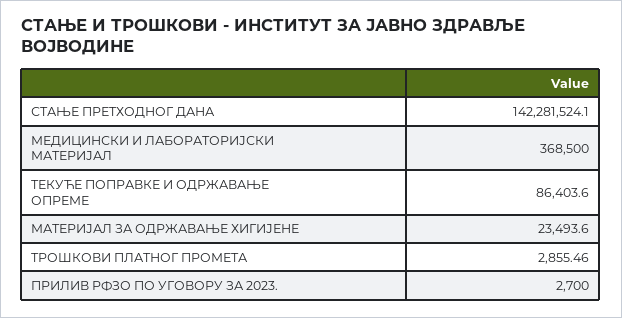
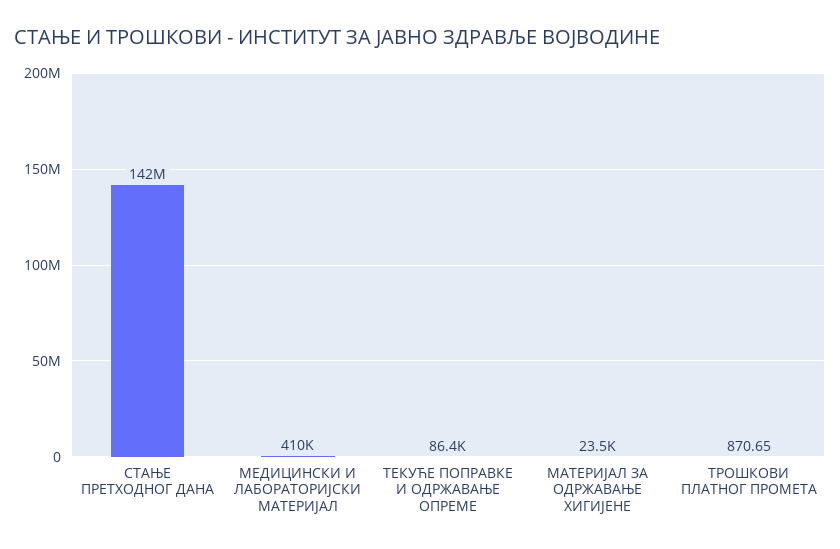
  {
    "СТАЊЕ ПРЕТХОДНОГ ДАНА": 142281524.1,
-   "МЕДИЦИНСКИ И ЛАБОРАТОРИЈСКИ МАТЕРИЈАЛ": 368500,
+   "МЕДИЦИНСКИ И ЛАБОРАТОРИЈСКИ МАТЕРИЈАЛ": 410000,
    "ТЕКУЋЕ ПОПРАВКЕ И ОДРЖАВАЊЕ ОПРЕМЕ": 86403.6,
    "МАТЕРИЈАЛ ЗА ОДРЖАВАЊЕ ХИГИЈЕНЕ": 23493.6,
-   "ТРОШКОВИ ПЛАТНОГ ПРОМЕТА": 2855.46,
+   "ТРОШКОВИ ПЛАТНОГ ПРОМЕТА": 870.65
-   "ПРИЛИВ РФЗО ПО УГОВОРУ ЗА 2023.": 2700
  }

